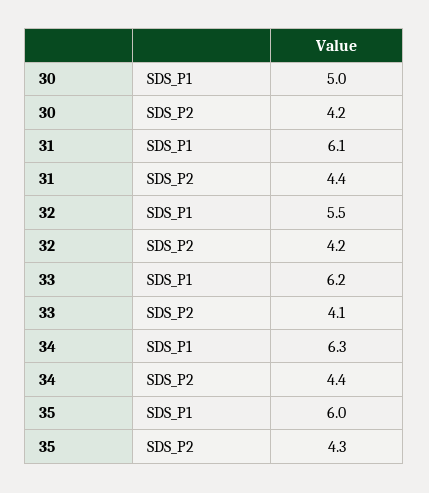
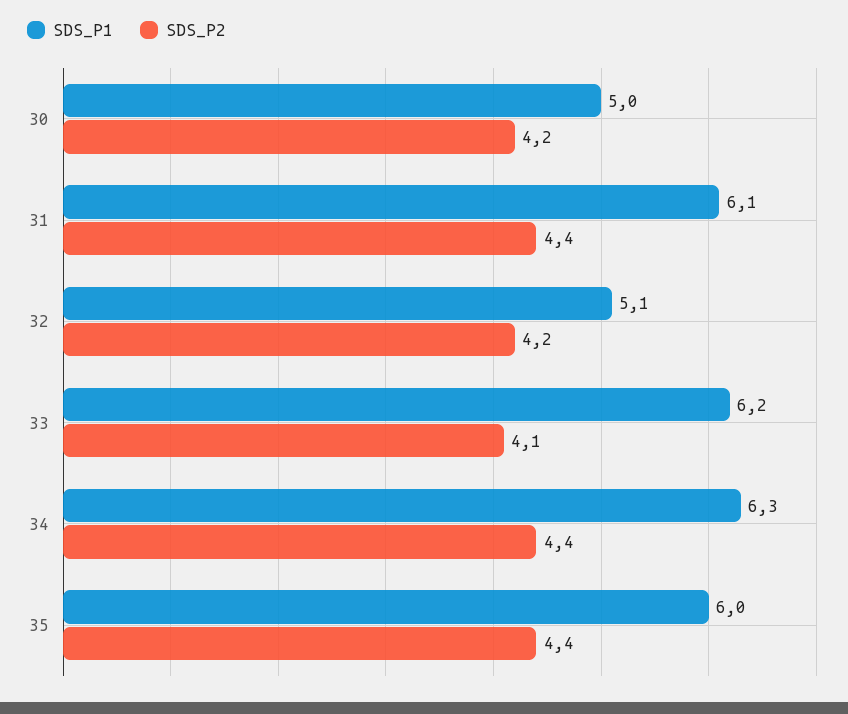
  {
    "SDS_P1": {
      "30": 5,
      "31": 6.1,
-     "32": 5.5,
+     "32": 5.1,
      "33": 6.2,
      "34": 6.3,
      "35": 6
    },
    "SDS_P2": {
      "30": 4.2,
      "31": 4.4,
      "32": 4.2,
      "33": 4.1,
      "34": 4.4,
-     "35": 4.3
+     "35": 4.4
    }
  }

